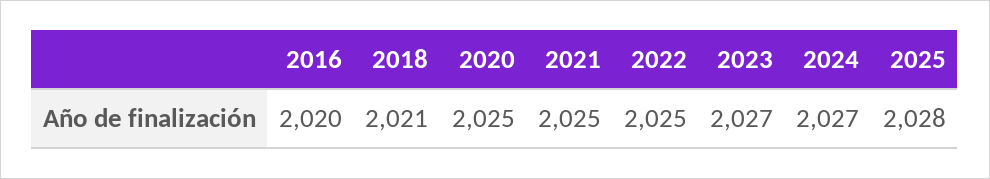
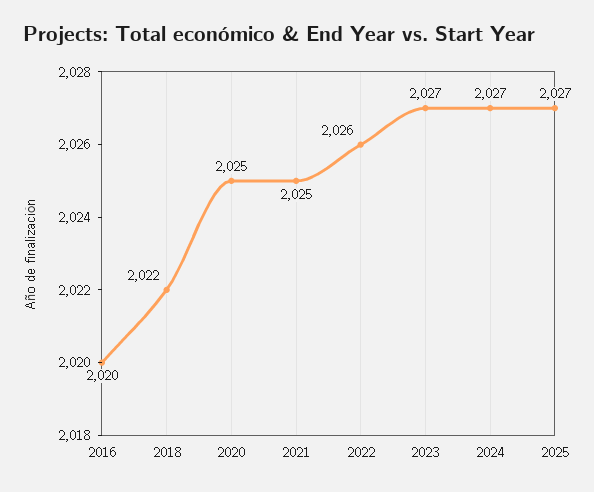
  {
    "2016": 2020,
-   "2018": 2021,
+   "2018": 2022,
    "2020": 2025,
    "2021": 2025,
-   "2022": 2025,
+   "2022": 2026,
    "2023": 2027,
    "2024": 2027,
-   "2025": 2028
+   "2025": 2027
  }

